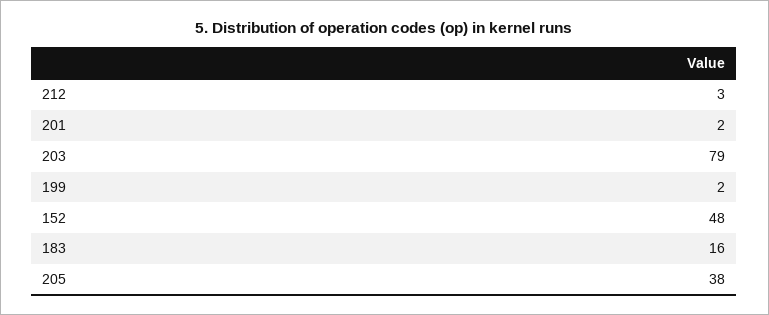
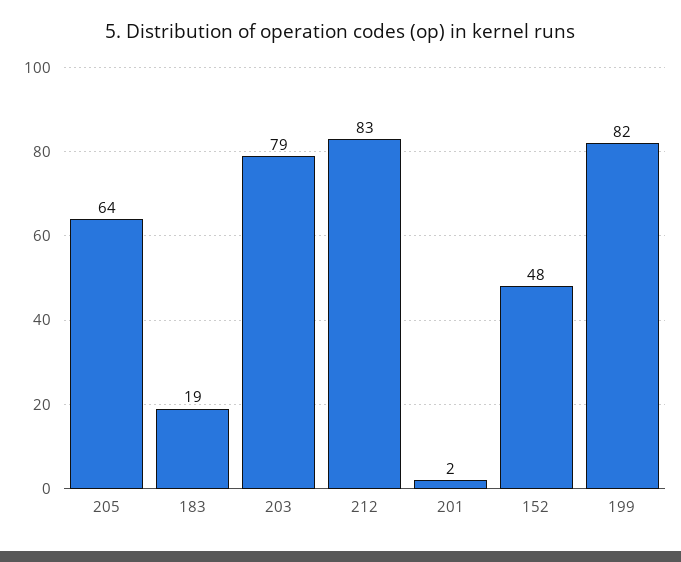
  {
-   "212": 3,
+   "212": 83,
    "201": 2,
    "203": 79,
-   "199": 2,
+   "199": 82,
    "152": 48,
-   "183": 16,
+   "183": 19,
-   "205": 38
+   "205": 64
  }

